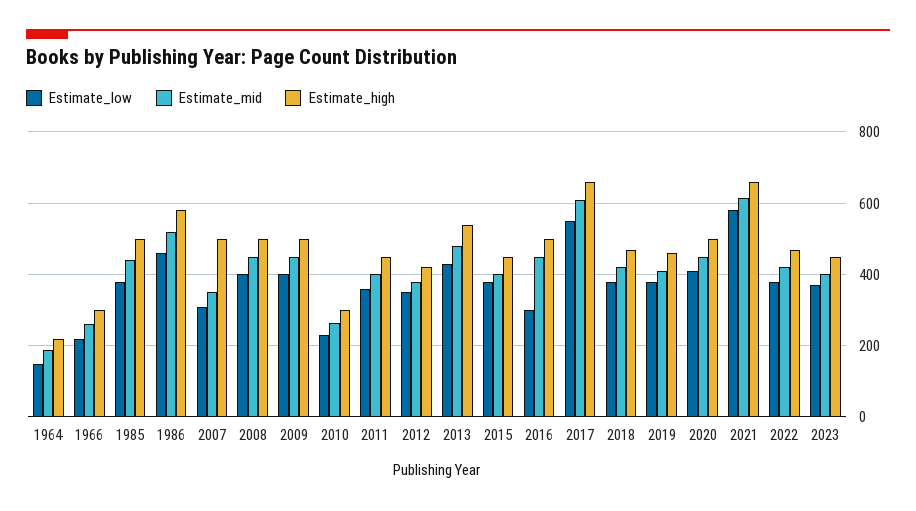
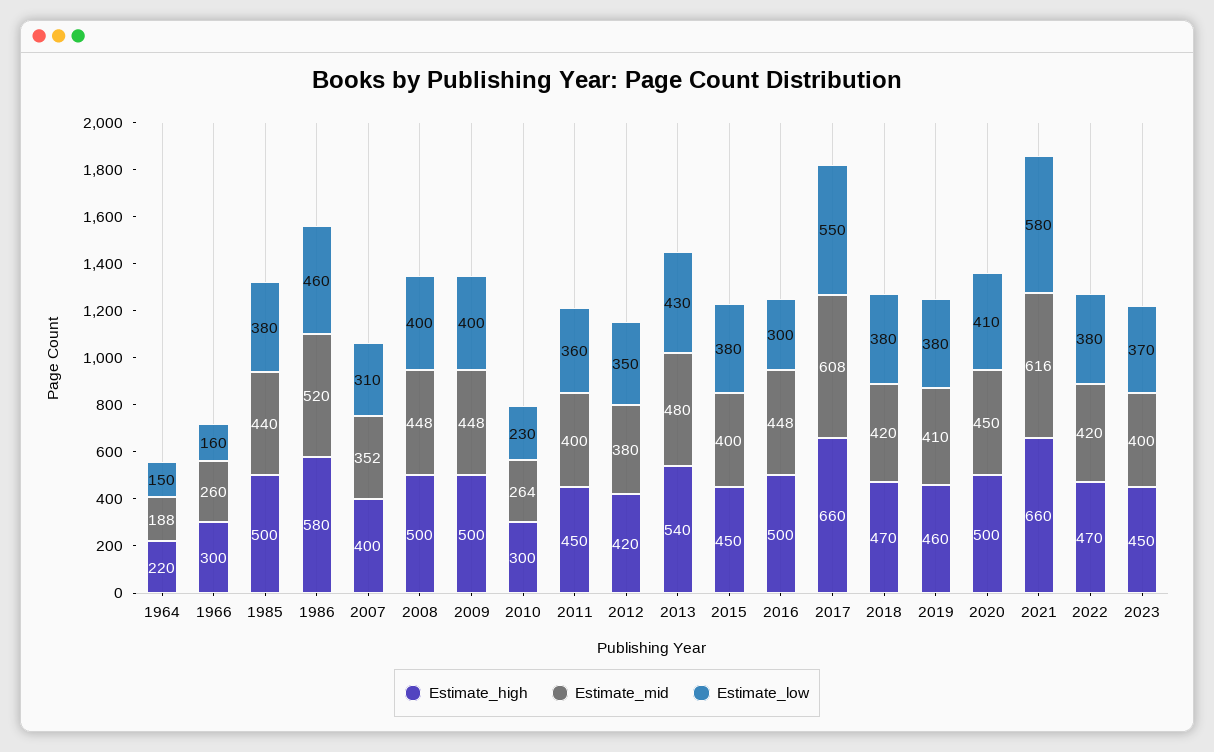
  {
    "Estimate_low": {
      "1964": 150,
-     "1966": 220,
+     "1966": 160,
      "1985": 380,
      "1986": 460,
      "2007": 310,
      "2008": 400,
      "2009": 400,
      "2010": 230,
      "2011": 360,
      "2012": 350,
      "2013": 430,
      "2015": 380,
      "2016": 300,
      "2017": 550,
      "2018": 380,
      "2019": 380,
      "2020": 410,
      "2021": 580,
      "2022": 380,
      "2023": 370
    },
    "Estimate_mid": {
      "1964": 188,
      "1966": 260,
      "1985": 440,
      "1986": 520,
      "2007": 352,
      "2008": 448,
      "2009": 448,
      "2010": 264,
      "2011": 400,
      "2012": 380,
      "2013": 480,
      "2015": 400,
      "2016": 448,
      "2017": 608,
      "2018": 420,
      "2019": 410,
      "2020": 450,
      "2021": 616,
      "2022": 420,
      "2023": 400
    },
    "Estimate_high": {
      "1964": 220,
      "1966": 300,
      "1985": 500,
      "1986": 580,
-     "2007": 500,
+     "2007": 400,
      "2008": 500,
      "2009": 500,
      "2010": 300,
      "2011": 450,
      "2012": 420,
      "2013": 540,
      "2015": 450,
      "2016": 500,
      "2017": 660,
      "2018": 470,
      "2019": 460,
      "2020": 500,
      "2021": 660,
      "2022": 470,
      "2023": 450
    }
  }

